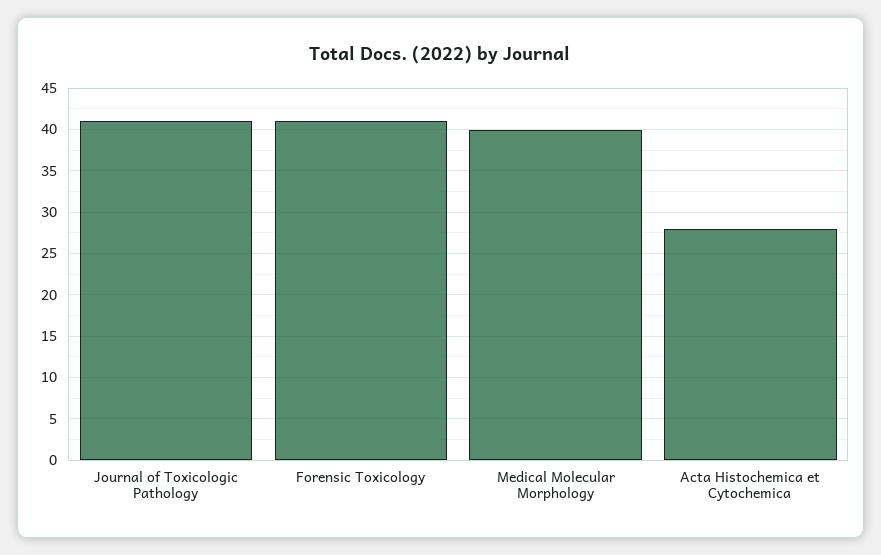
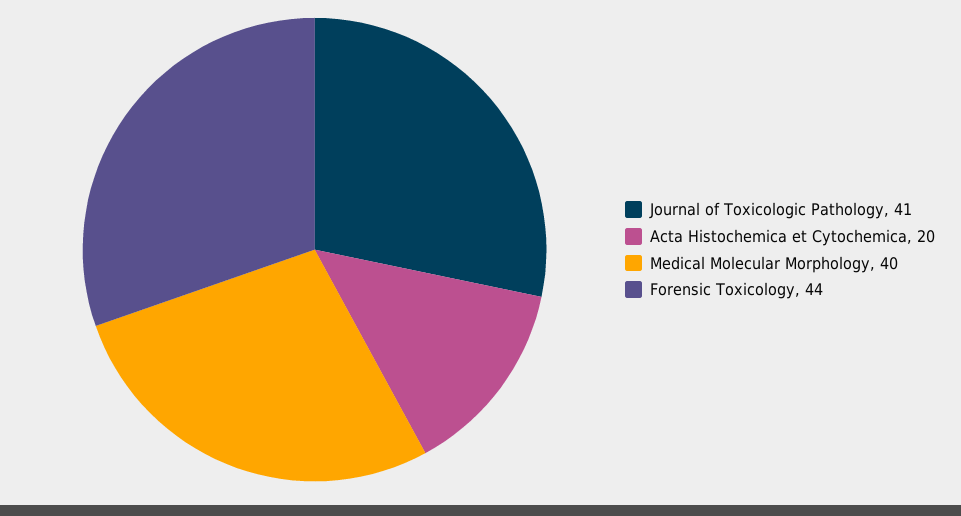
  {
    "Journal of Toxicologic Pathology": 41,
-   "Forensic Toxicology": 41,
+   "Forensic Toxicology": 44,
    "Medical Molecular Morphology": 40,
-   "Acta Histochemica et Cytochemica": 28
+   "Acta Histochemica et Cytochemica": 20
  }

